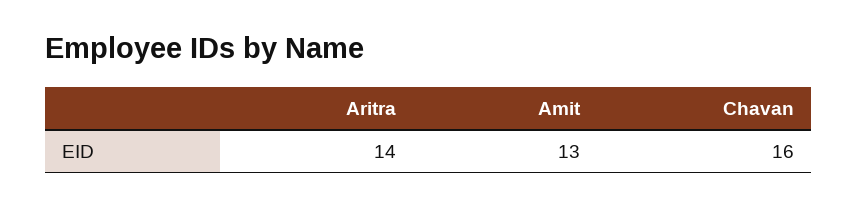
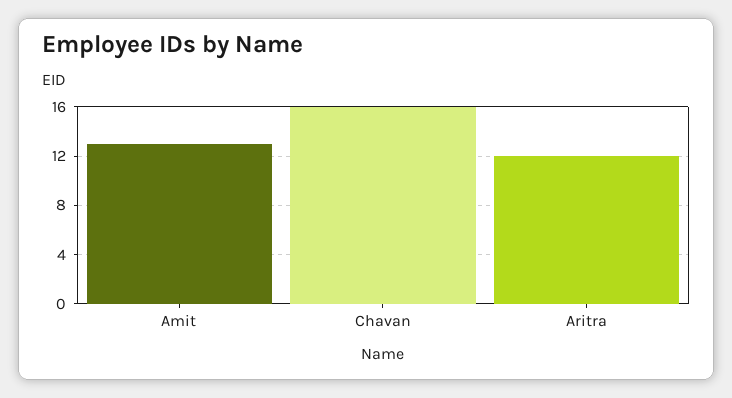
  {
-   "Aritra": 14,
+   "Aritra": 12,
    "Amit": 13,
    "Chavan": 16
  }

